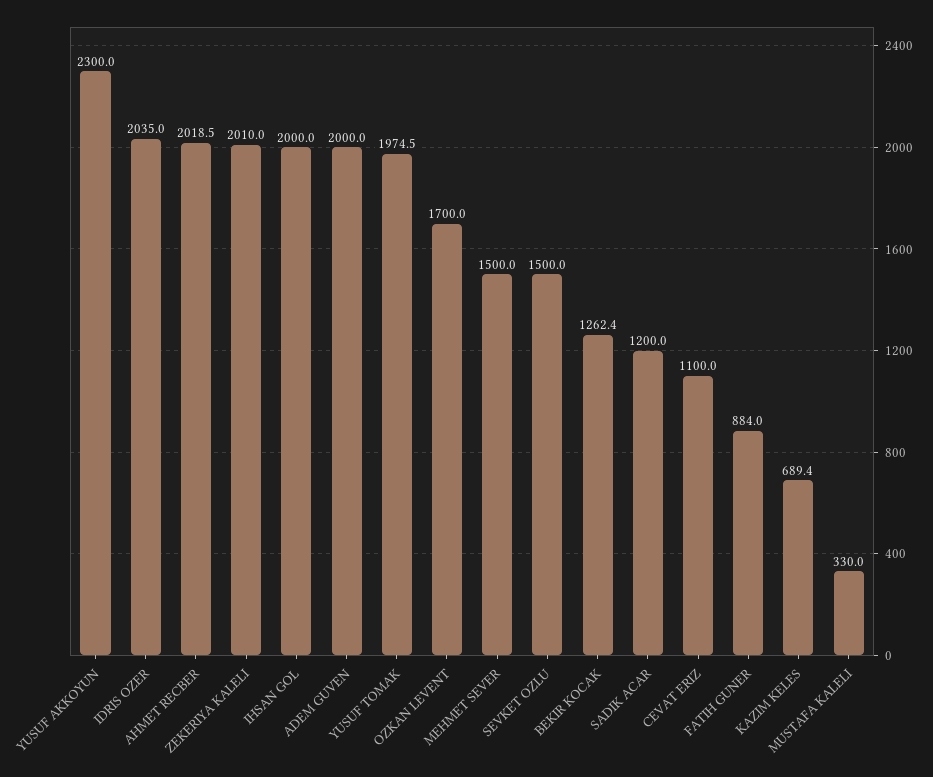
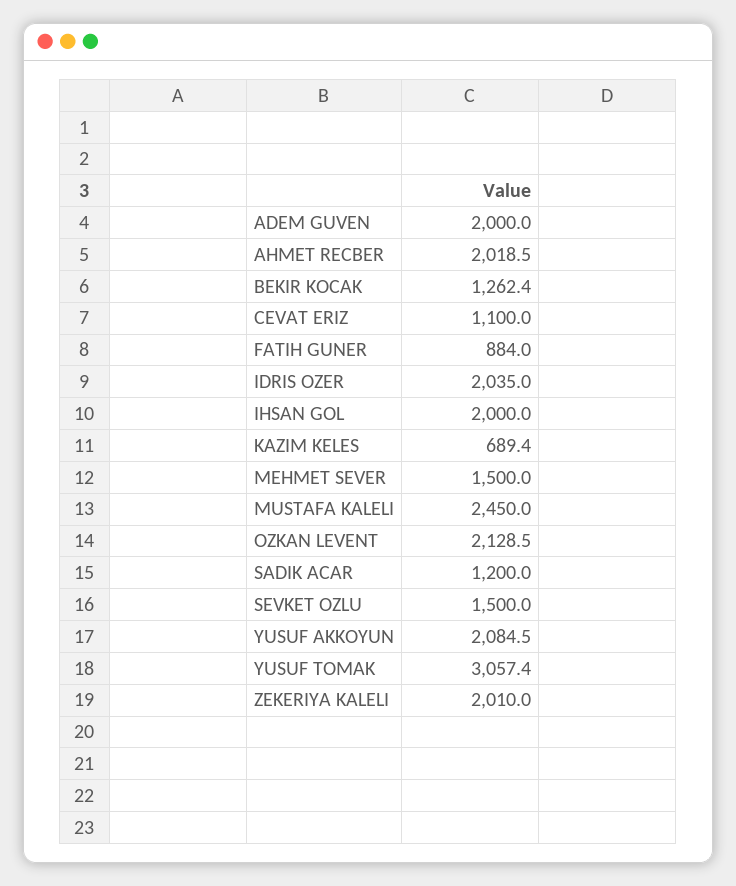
  {
-   "YUSUF AKKOYUN": 2300,
+   "YUSUF AKKOYUN": 2084.5,
    "IDRIS OZER": 2035,
    "AHMET RECBER": 2018.5,
    "ZEKERIYA KALELI": 2010,
    "IHSAN GOL": 2000,
    "ADEM GUVEN": 2000,
-   "YUSUF TOMAK": 1974.5,
+   "YUSUF TOMAK": 3057.4,
-   "OZKAN LEVENT": 1700,
+   "OZKAN LEVENT": 2128.5,
    "MEHMET SEVER": 1500,
    "SEVKET OZLU": 1500,
    "BEKIR KOCAK": 1262.4,
    "SADIK ACAR": 1200,
    "CEVAT ERIZ": 1100,
    "FATIH GUNER": 884,
    "KAZIM KELES": 689.4,
-   "MUSTAFA KALELI": 330
+   "MUSTAFA KALELI": 2450
  }

